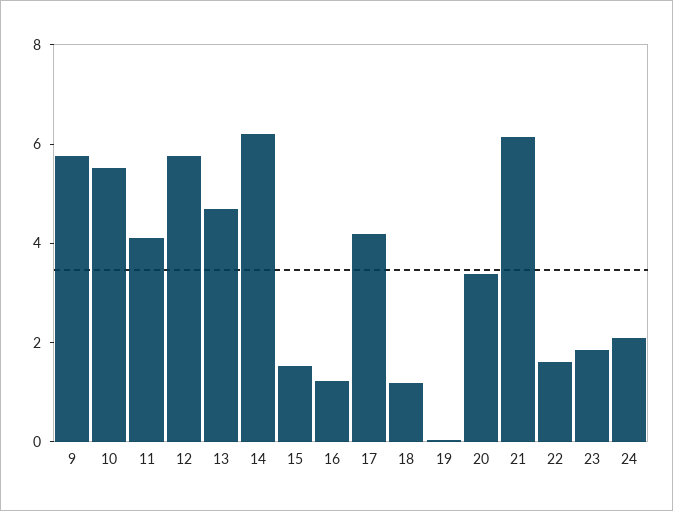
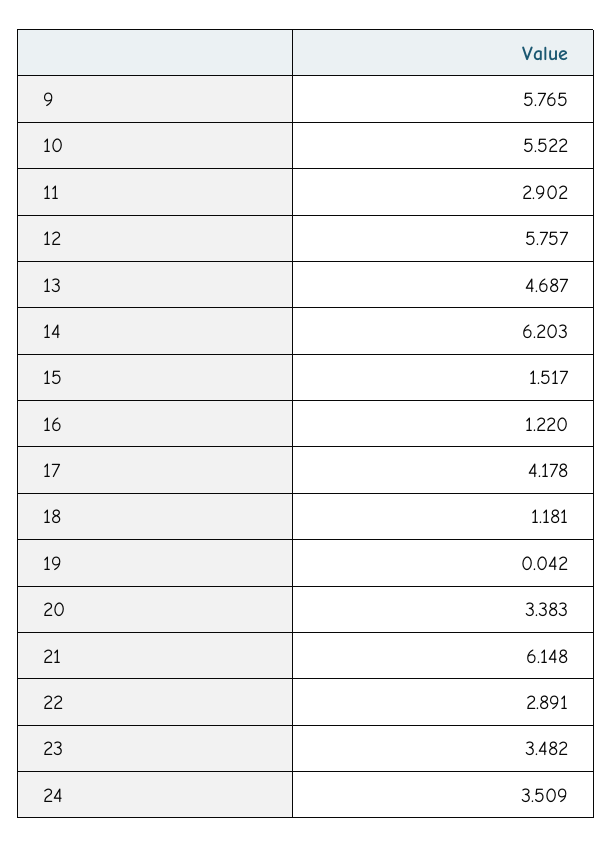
  {
    "9": 5.765,
    "10": 5.522,
-   "11": 4,
+   "11": 2.902,
    "12": 5.757,
    "13": 4.687,
    "14": 6.203,
    "15": 1.517,
    "16": 1.22,
    "17": 4.178,
    "18": 1.181,
    "19": 0.042,
    "20": 3.383,
    "21": 6.148,
-   "22": 1.5,
+   "22": 2.891,
-   "23": 2,
+   "23": 3.482,
-   "24": 2
+   "24": 3.509
  }

